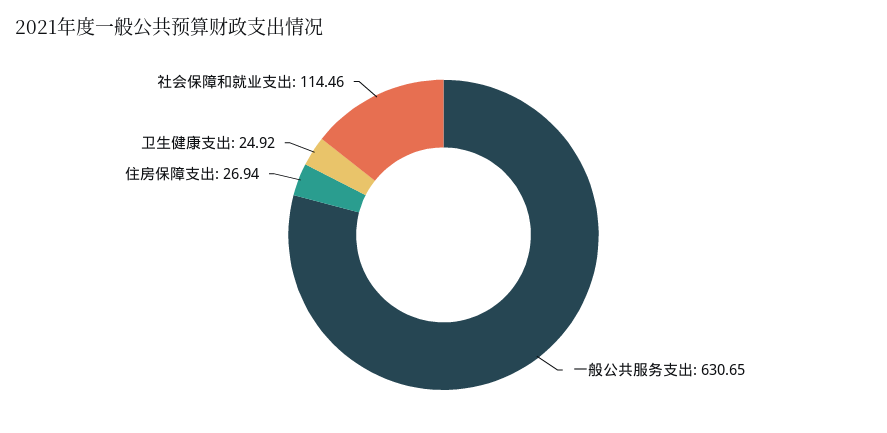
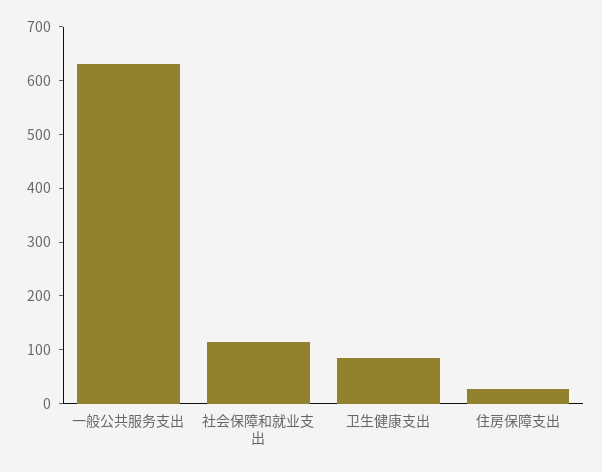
  {
    "一般公共服务支出": 630.65,
    "住房保障支出": 26.94,
-   "卫生健康支出": 24.92,
+   "卫生健康支出": 80,
    "社会保障和就业支出": 114.46
  }

